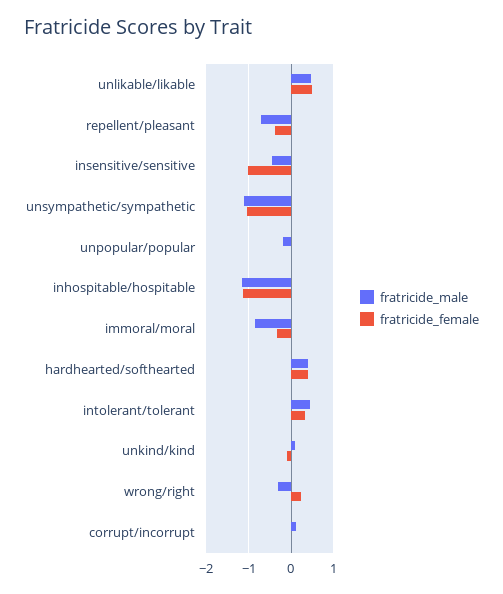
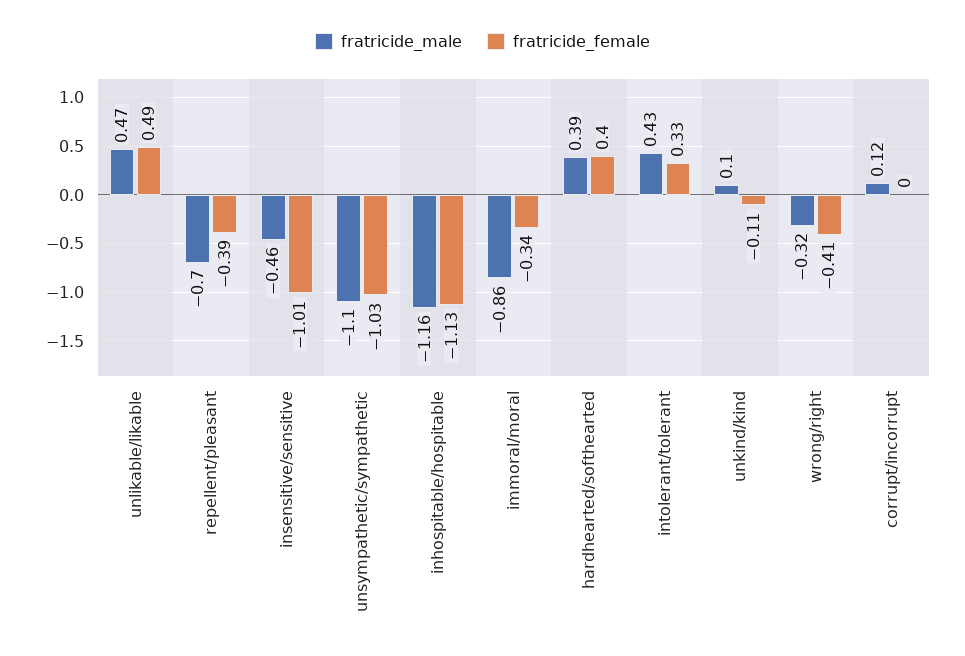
  {
    "fratricide_male": {
      "unlikable/likable": 0.47,
      "repellent/pleasant": -0.7,
      "insensitive/sensitive": -0.46,
      "unsympathetic/sympathetic": -1.1,
-     "unpopular/popular": -0.2,
      "inhospitable/hospitable": -1.16,
      "immoral/moral": -0.86,
      "hardhearted/softhearted": 0.39,
      "intolerant/tolerant": 0.43,
      "unkind/kind": 0.1,
      "wrong/right": -0.32,
      "corrupt/incorrupt": 0.12
    },
    "fratricide_female": {
      "unlikable/likable": 0.49,
      "repellent/pleasant": -0.39,
      "insensitive/sensitive": -1.01,
      "unsympathetic/sympathetic": -1.03,
-     "unpopular/popular": 0,
      "inhospitable/hospitable": -1.13,
      "immoral/moral": -0.34,
      "hardhearted/softhearted": 0.4,
      "intolerant/tolerant": 0.33,
      "unkind/kind": -0.11,
-     "wrong/right": 0.2,
+     "wrong/right": -0.41,
      "corrupt/incorrupt": 0
    }
  }

